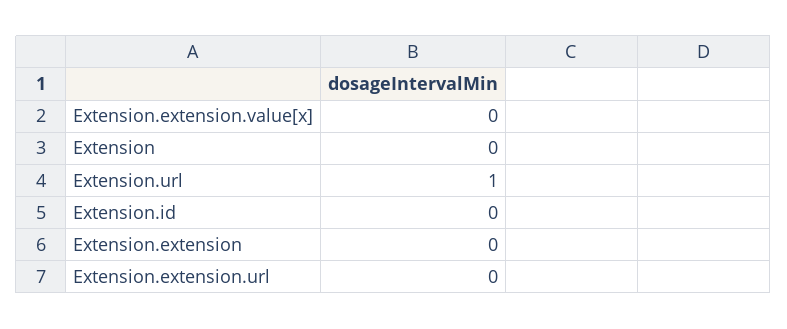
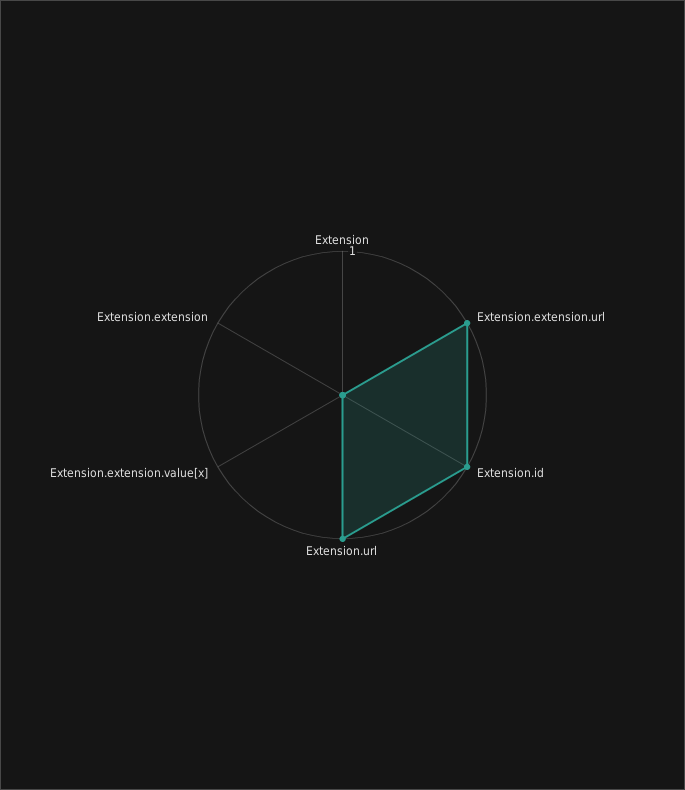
  {
    "Extension.extension.value[x]": 0,
    "Extension": 0,
    "Extension.url": 1,
-   "Extension.id": 0,
+   "Extension.id": 1,
    "Extension.extension": 0,
-   "Extension.extension.url": 0
+   "Extension.extension.url": 1
  }

